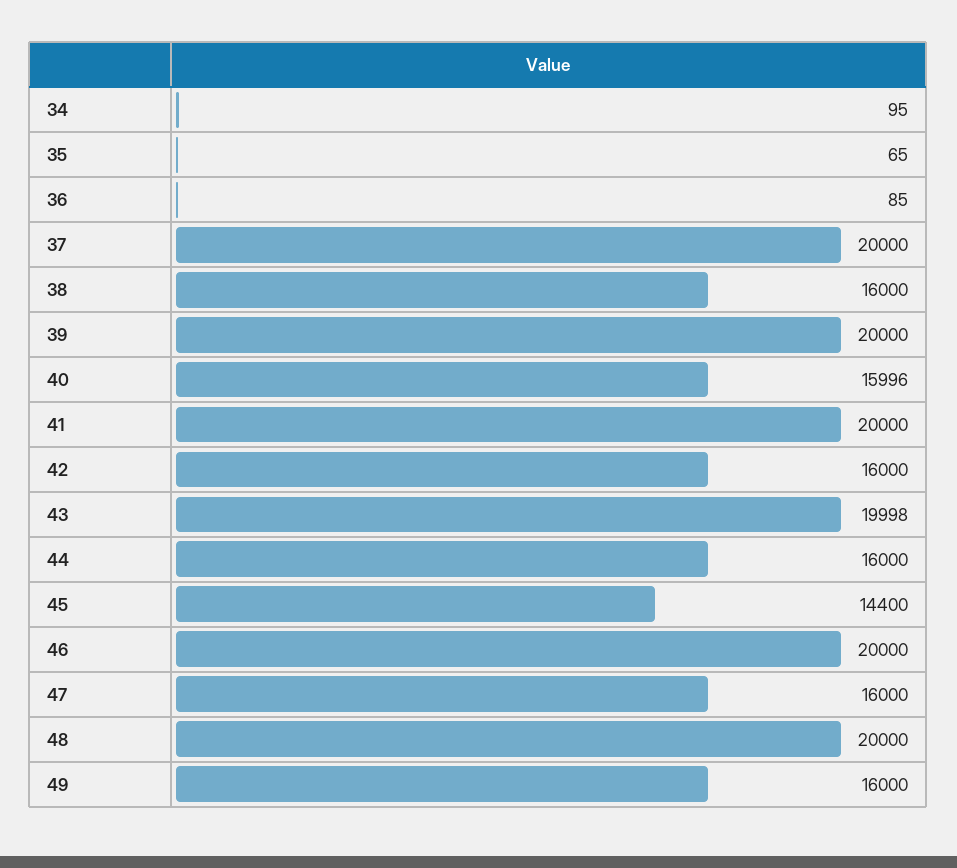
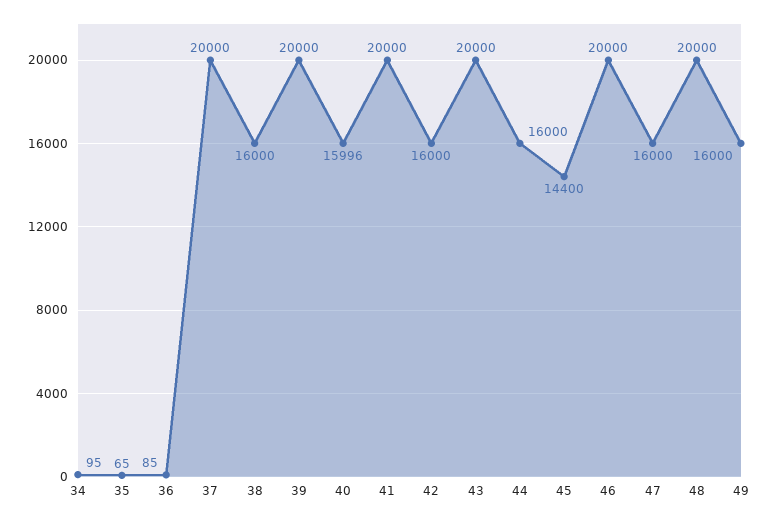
  {
    "34": 95,
    "35": 65,
    "36": 85,
    "37": 20000,
    "38": 16000,
    "39": 20000,
    "40": 15996,
    "41": 20000,
    "42": 16000,
-   "43": 19998,
+   "43": 20000,
    "44": 16000,
    "45": 14400,
    "46": 20000,
    "47": 16000,
    "48": 20000,
    "49": 16000
  }

